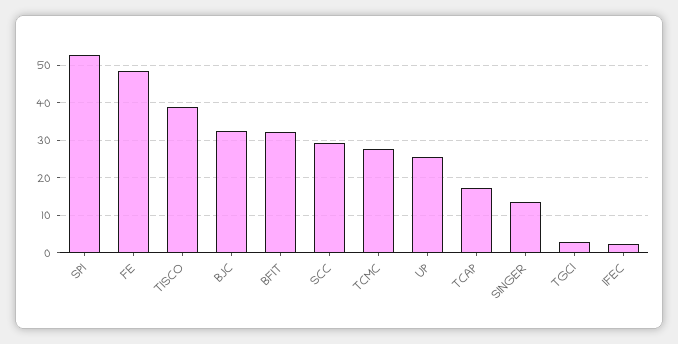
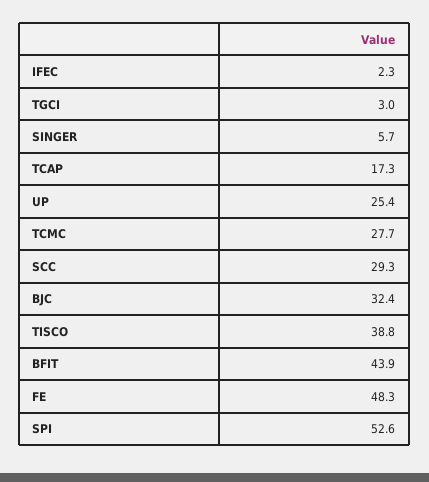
  {
    "SPI": 52.6,
    "FE": 48.3,
    "TISCO": 38.8,
    "BJC": 32.4,
-   "BFIT": 32,
+   "BFIT": 43.9,
    "SCC": 29.3,
    "TCMC": 27.7,
    "UP": 25.4,
    "TCAP": 17.3,
-   "SINGER": 14,
+   "SINGER": 5.7,
    "TGCI": 3,
    "IFEC": 2.3
  }

